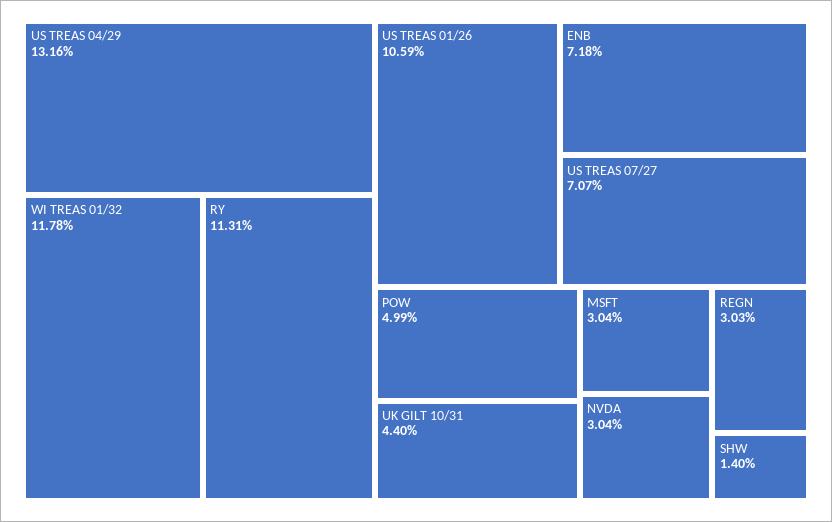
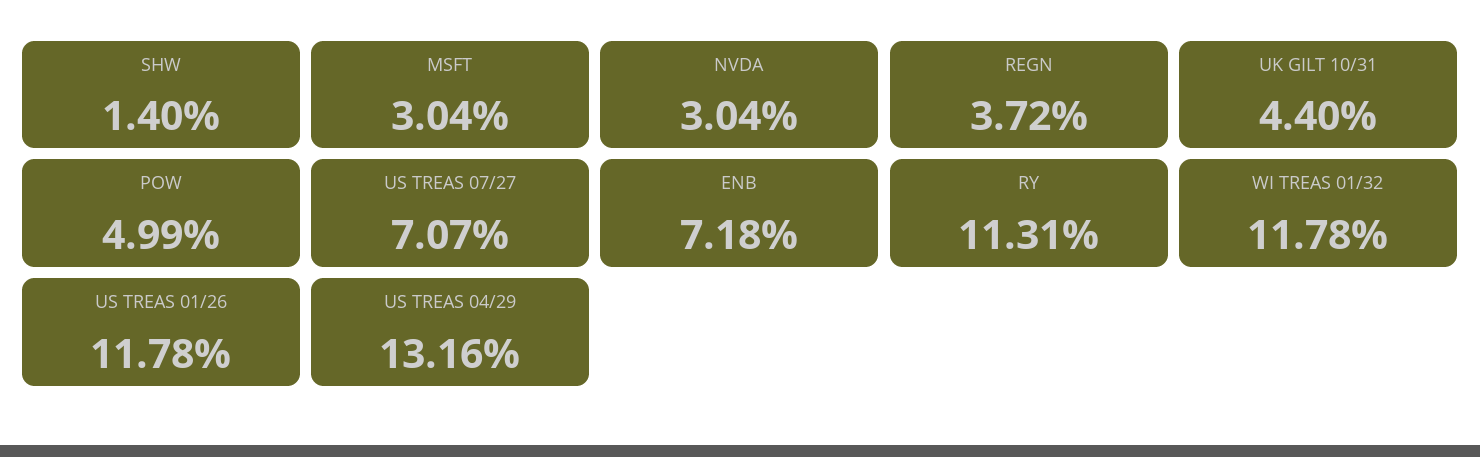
  {
    "US TREAS 04/29": 13.16,
    "WI TREAS 01/32": 11.78,
    "RY": 11.31,
-   "US TREAS 01/26": 10.59,
+   "US TREAS 01/26": 11.78,
    "ENB": 7.18,
    "US TREAS 07/27": 7.07,
    "POW": 4.99,
    "UK GILT 10/31": 4.4,
    "MSFT": 3.04,
    "NVDA": 3.04,
-   "REGN": 3.03,
+   "REGN": 3.72,
    "SHW": 1.4
  }

